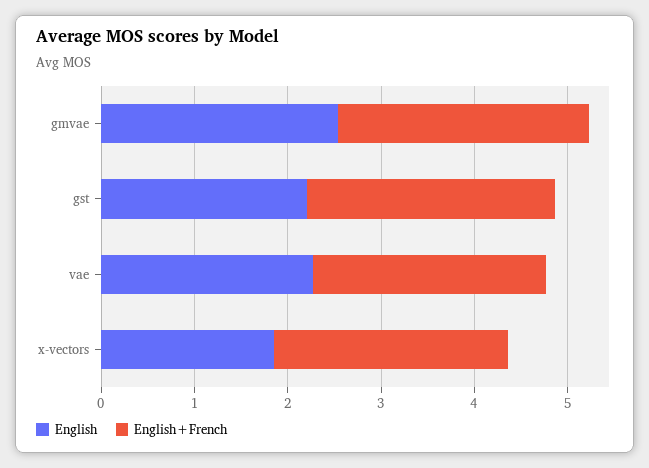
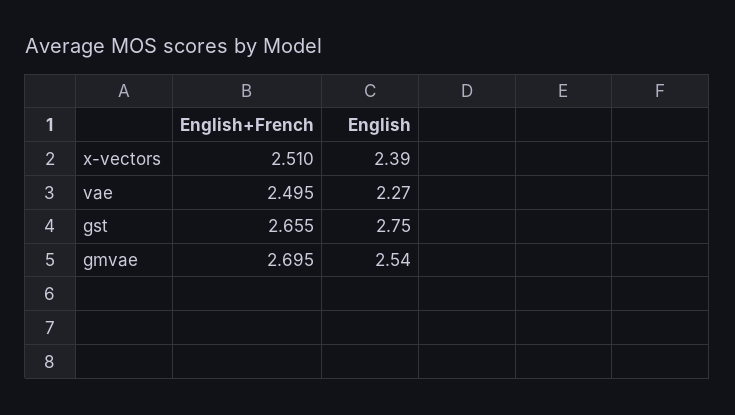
  {
    "English": {
      "gmvae": 2.54,
-     "gst": 2.2,
+     "gst": 2.75,
      "vae": 2.27,
-     "x-vectors": 1.8
+     "x-vectors": 2.39
    },
    "English+French": {
      "gmvae": 2.695,
      "gst": 2.655,
      "vae": 2.495,
      "x-vectors": 2.51
    }
  }

